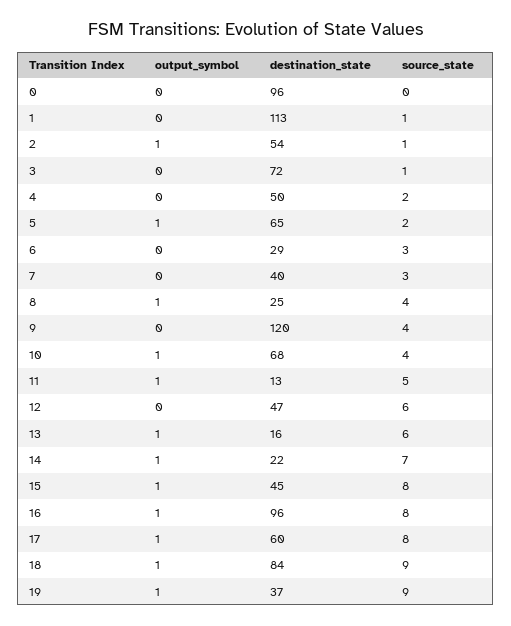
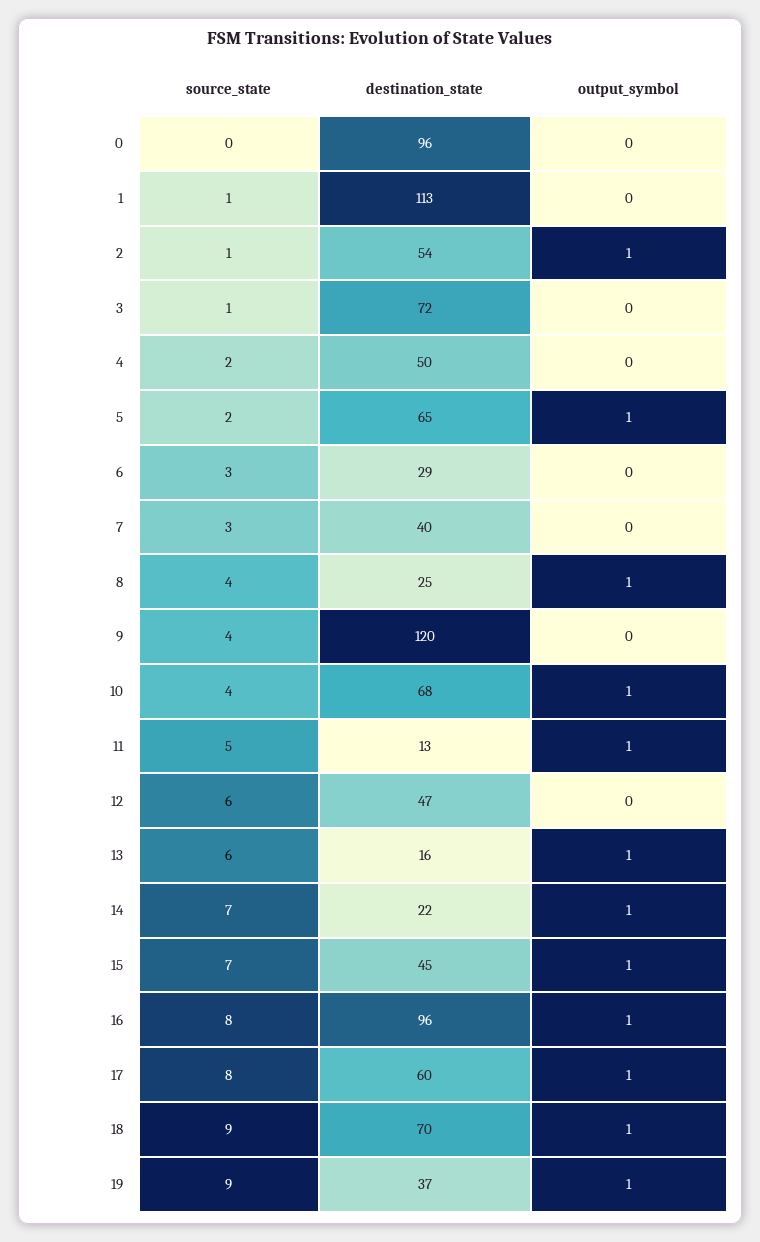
  {
    "output_symbol": {
      "0": 0,
      "1": 0,
      "2": 1,
      "3": 0,
      "4": 0,
      "5": 1,
      "6": 0,
      "7": 0,
      "8": 1,
      "9": 0,
      "10": 1,
      "11": 1,
      "12": 0,
      "13": 1,
      "14": 1,
      "15": 1,
      "16": 1,
      "17": 1,
      "18": 1,
      "19": 1
    },
    "destination_state": {
      "0": 96,
      "1": 113,
      "2": 54,
      "3": 72,
      "4": 50,
      "5": 65,
      "6": 29,
      "7": 40,
      "8": 25,
      "9": 120,
      "10": 68,
      "11": 13,
      "12": 47,
      "13": 16,
      "14": 22,
      "15": 45,
      "16": 96,
      "17": 60,
-     "18": 84,
+     "18": 70,
      "19": 37
    },
    "source_state": {
      "0": 0,
      "1": 1,
      "2": 1,
      "3": 1,
      "4": 2,
      "5": 2,
      "6": 3,
      "7": 3,
      "8": 4,
      "9": 4,
      "10": 4,
      "11": 5,
      "12": 6,
      "13": 6,
      "14": 7,
-     "15": 8,
+     "15": 7,
      "16": 8,
      "17": 8,
      "18": 9,
      "19": 9
    }
  }

